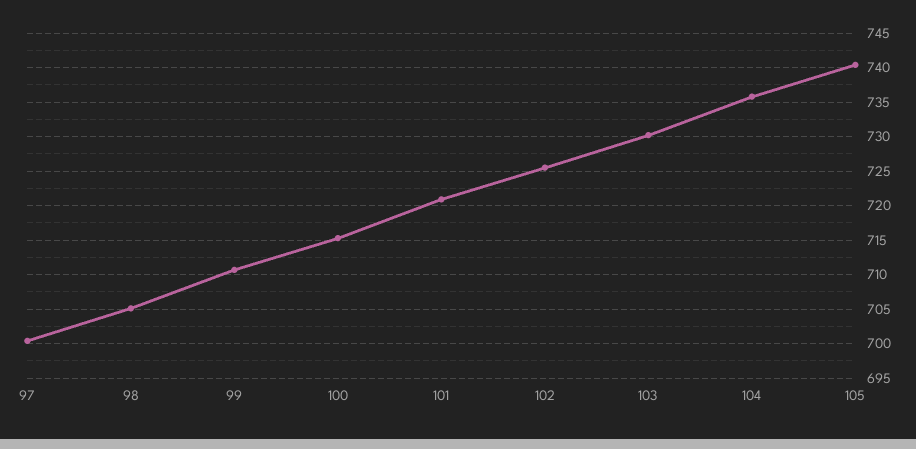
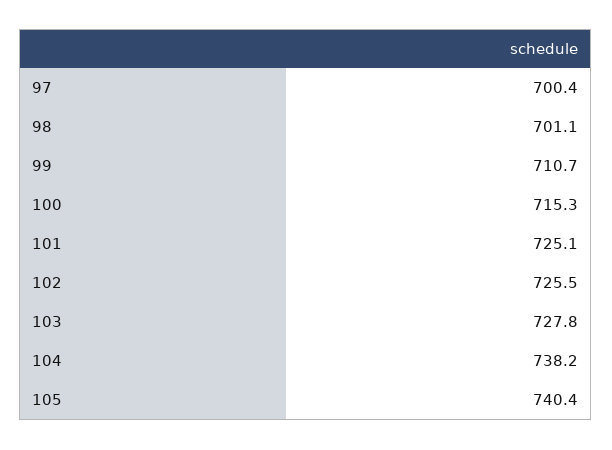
  {
    "97": 700.4,
-   "98": 705,
+   "98": 701.1,
    "99": 710.7,
    "100": 715.3,
-   "101": 721,
+   "101": 725.1,
    "102": 725.5,
-   "103": 730,
+   "103": 727.8,
-   "104": 736,
+   "104": 738.2,
    "105": 740.4
  }

